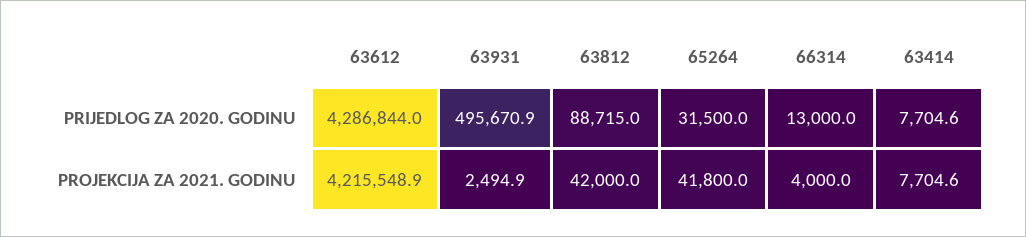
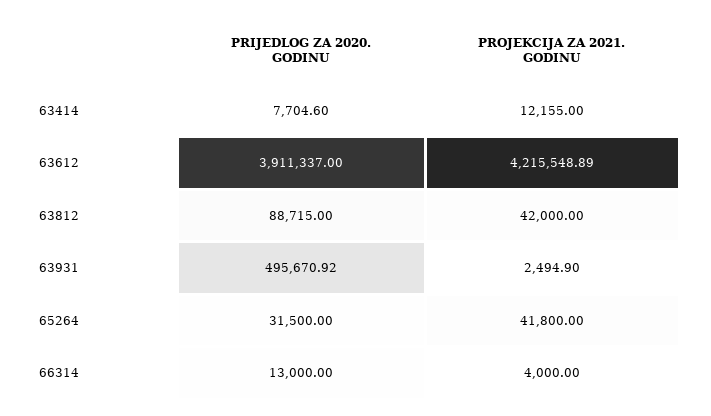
  {
    "63612": {
-     "PRIJEDLOG ZA 2020. GODINU": 4286844,
+     "PRIJEDLOG ZA 2020. GODINU": 3911337,
      "PROJEKCIJA ZA 2021. GODINU": 4215548.89
    },
    "63931": {
      "PRIJEDLOG ZA 2020. GODINU": 495670.92,
      "PROJEKCIJA ZA 2021. GODINU": 2494.9
    },
    "63812": {
      "PRIJEDLOG ZA 2020. GODINU": 88715,
      "PROJEKCIJA ZA 2021. GODINU": 42000
    },
    "65264": {
      "PRIJEDLOG ZA 2020. GODINU": 31500,
      "PROJEKCIJA ZA 2021. GODINU": 41800
    },
    "66314": {
      "PRIJEDLOG ZA 2020. GODINU": 13000,
      "PROJEKCIJA ZA 2021. GODINU": 4000
    },
    "63414": {
      "PRIJEDLOG ZA 2020. GODINU": 7704.6,
-     "PROJEKCIJA ZA 2021. GODINU": 7704.6
+     "PROJEKCIJA ZA 2021. GODINU": 12155
    }
  }

